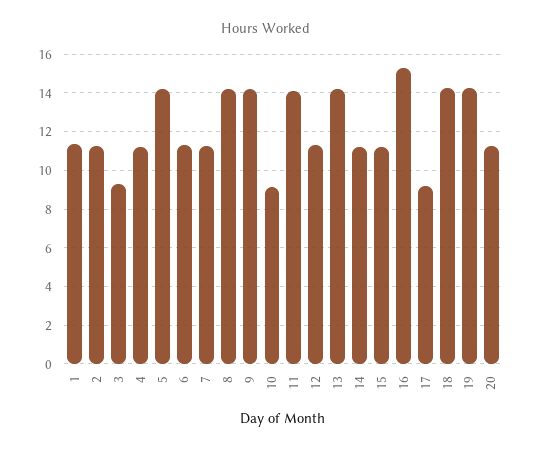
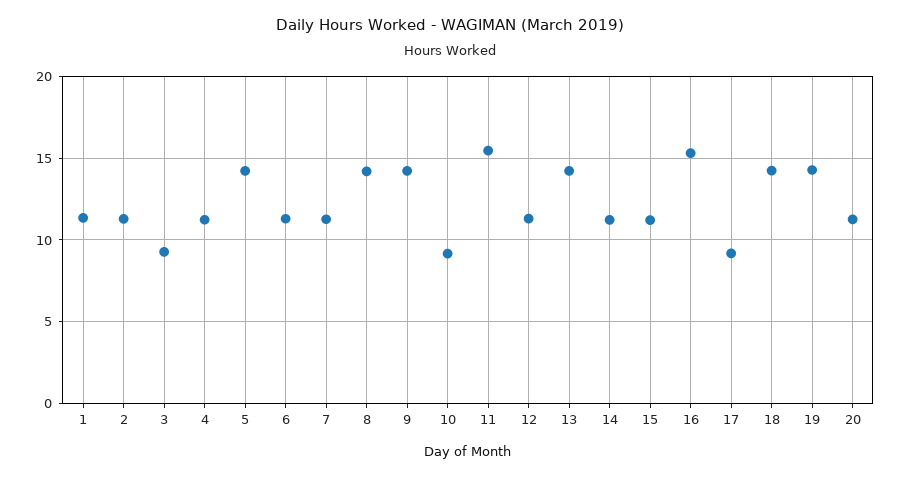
  {
    "1": 11.5,
    "2": 11.5,
    "3": 9.5,
    "4": 11,
    "5": 14,
    "6": 11.5,
    "7": 11.5,
    "8": 14,
    "9": 14,
    "10": 9,
-   "11": 14,
+   "11": 15.5,
    "12": 11.5,
    "13": 14,
    "14": 11,
    "15": 11,
    "16": 15.5,
    "17": 9,
    "18": 14,
    "19": 14.5,
    "20": 11.5
  }

